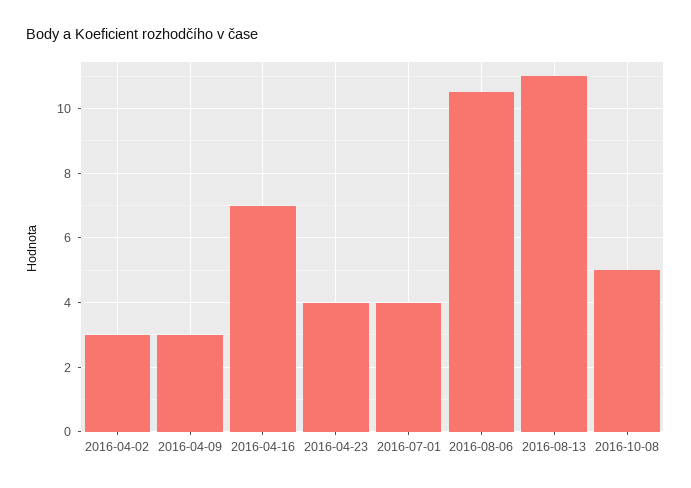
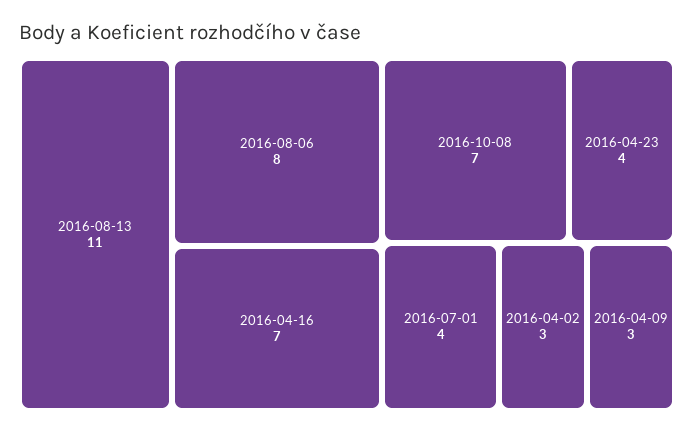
  {
    "2016-04-02": 3,
    "2016-04-09": 3,
    "2016-04-16": 7,
    "2016-04-23": 4,
    "2016-07-01": 4,
-   "2016-08-06": 10.5,
+   "2016-08-06": 8,
    "2016-08-13": 11,
-   "2016-10-08": 5
+   "2016-10-08": 7
  }

